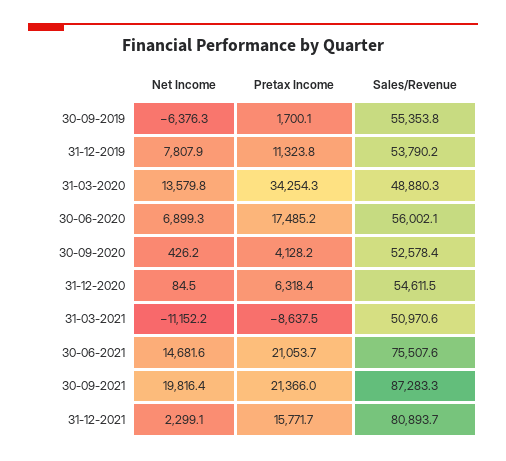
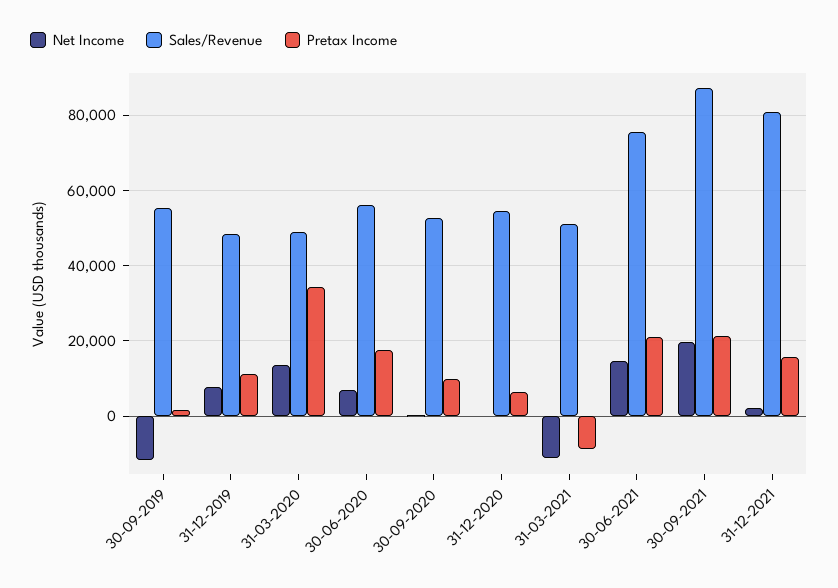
  {
    "Net Income": {
-     "30-09-2019": -6376.3,
+     "30-09-2019": -12000,
      "31-12-2019": 7807.9,
      "31-03-2020": 13579.8,
      "30-06-2020": 6899.3,
      "30-09-2020": 426.2,
      "31-12-2020": 84.5,
      "31-03-2021": -11152.2,
      "30-06-2021": 14681.6,
      "30-09-2021": 19816.4,
      "31-12-2021": 2299.1
    },
    "Pretax Income": {
      "30-09-2019": 1700.1,
      "31-12-2019": 11323.8,
      "31-03-2020": 34254.3,
      "30-06-2020": 17485.2,
-     "30-09-2020": 4128.2,
+     "30-09-2020": 10000,
      "31-12-2020": 6318.4,
      "31-03-2021": -8637.5,
      "30-06-2021": 21053.7,
      "30-09-2021": 21366,
      "31-12-2021": 15771.7
    },
    "Sales/Revenue": {
      "30-09-2019": 55353.8,
-     "31-12-2019": 53790.2,
+     "31-12-2019": 48000,
      "31-03-2020": 48880.3,
      "30-06-2020": 56002.1,
      "30-09-2020": 52578.4,
      "31-12-2020": 54611.5,
      "31-03-2021": 50970.6,
      "30-06-2021": 75507.6,
      "30-09-2021": 87283.3,
      "31-12-2021": 80893.7
    }
  }

